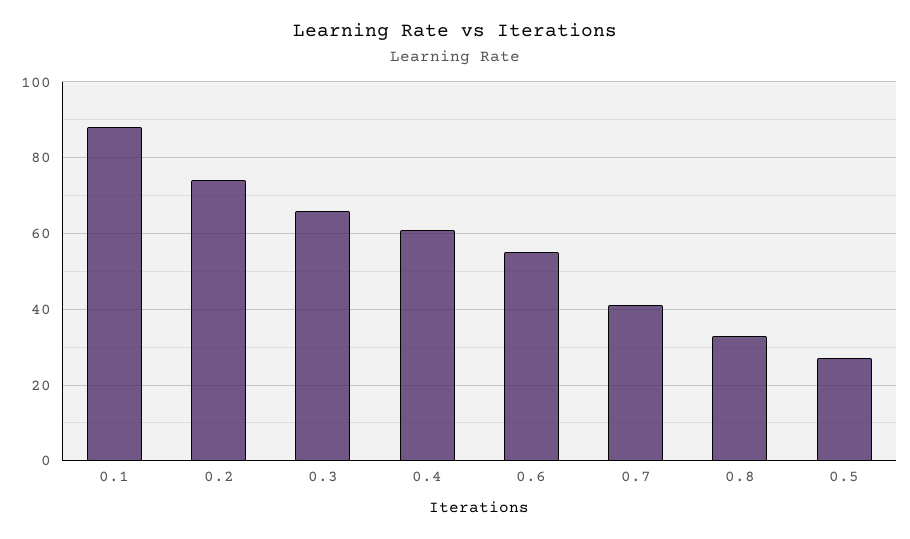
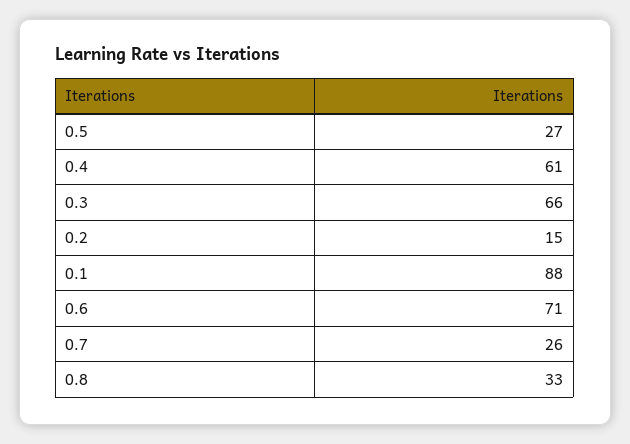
  {
    "0.1": 88,
-   "0.2": 75,
+   "0.2": 15,
    "0.3": 66,
    "0.4": 61,
-   "0.6": 55,
+   "0.6": 71,
-   "0.7": 40,
+   "0.7": 26,
    "0.8": 33,
    "0.5": 27
  }

